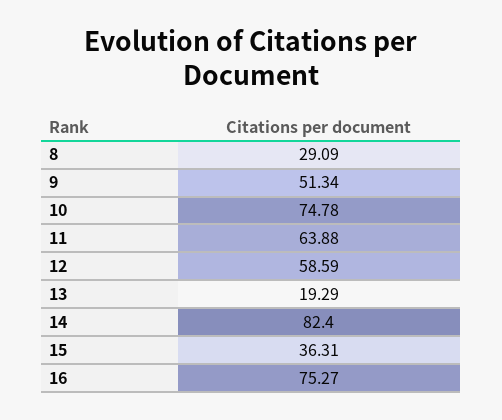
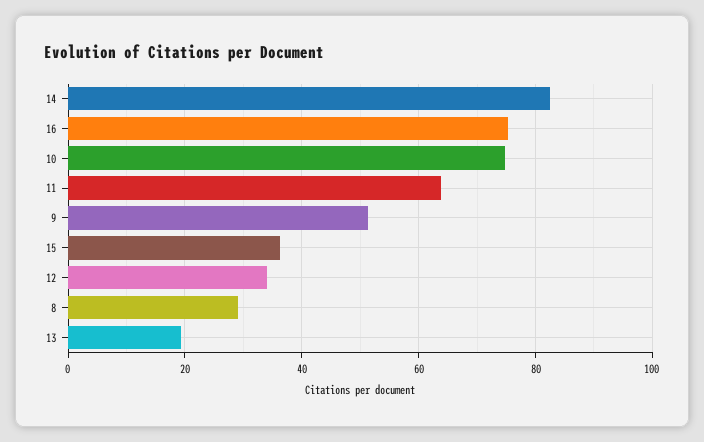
  {
    "8": 29.09,
    "9": 51.34,
    "10": 74.78,
    "11": 63.88,
-   "12": 58.59,
+   "12": 34,
    "13": 19.29,
    "14": 82.4,
    "15": 36.31,
    "16": 75.27
  }

